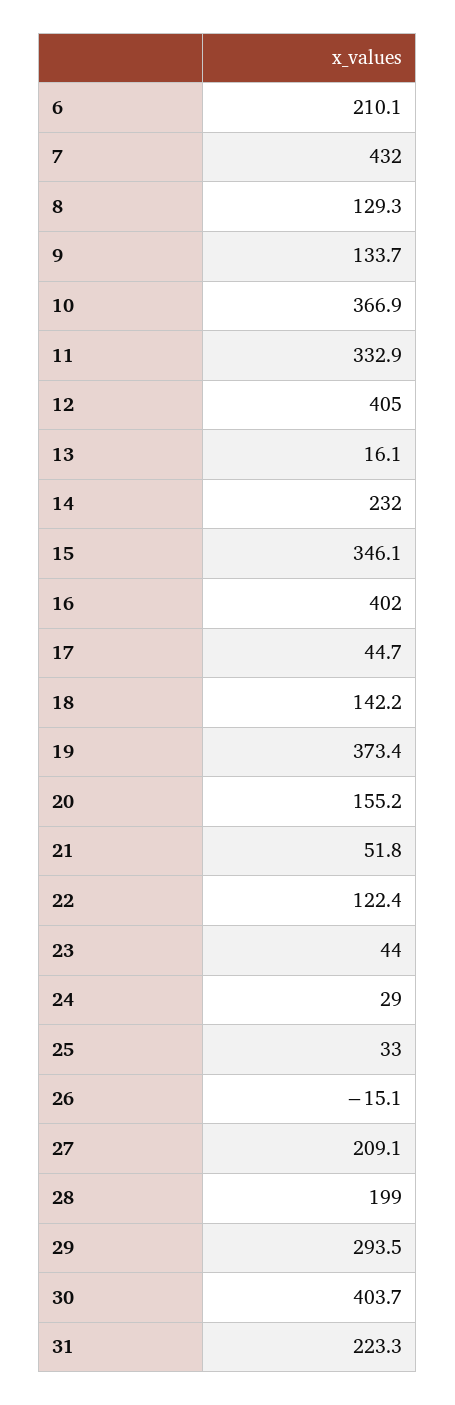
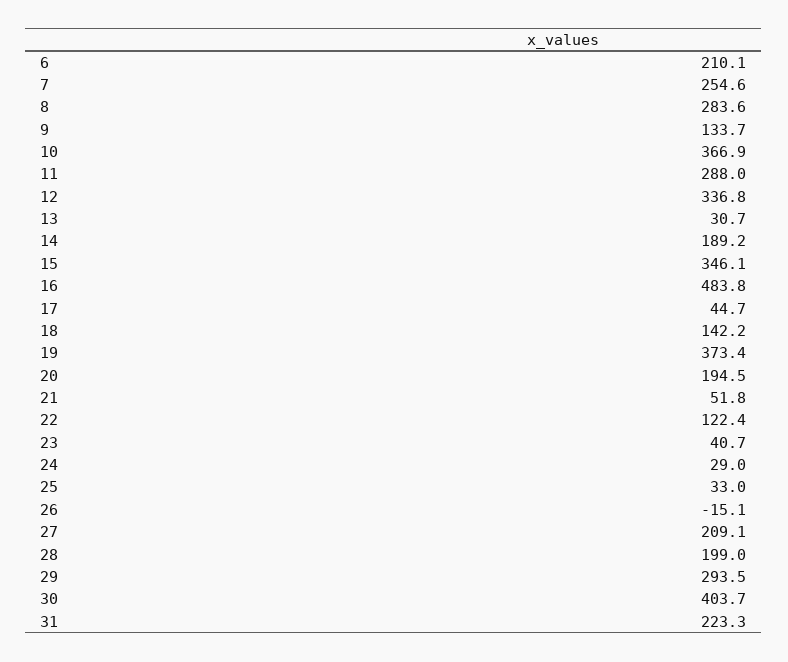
  {
    "6": 210.1,
-   "7": 432,
+   "7": 254.6,
-   "8": 129.3,
+   "8": 283.6,
    "9": 133.7,
    "10": 366.9,
-   "11": 332.9,
+   "11": 288,
-   "12": 405,
+   "12": 336.8,
-   "13": 16.1,
+   "13": 30.7,
-   "14": 232,
+   "14": 189.2,
    "15": 346.1,
-   "16": 402,
+   "16": 483.8,
    "17": 44.7,
    "18": 142.2,
    "19": 373.4,
-   "20": 155.2,
+   "20": 194.5,
    "21": 51.8,
    "22": 122.4,
-   "23": 44,
+   "23": 40.7,
    "24": 29,
    "25": 33,
    "26": -15.1,
    "27": 209.1,
    "28": 199,
    "29": 293.5,
    "30": 403.7,
    "31": 223.3
  }

